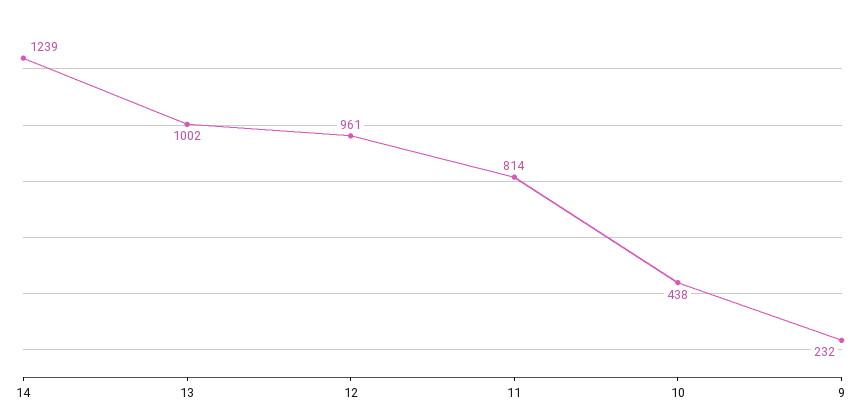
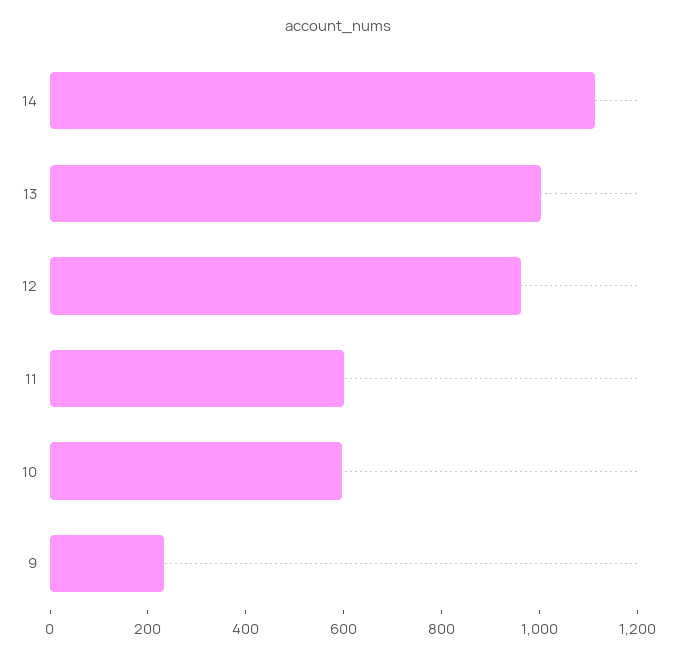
  {
-   "14": 1239,
+   "14": 1100,
    "13": 1002,
    "12": 961,
-   "11": 814,
+   "11": 600,
-   "10": 438,
+   "10": 600,
    "9": 232
  }

